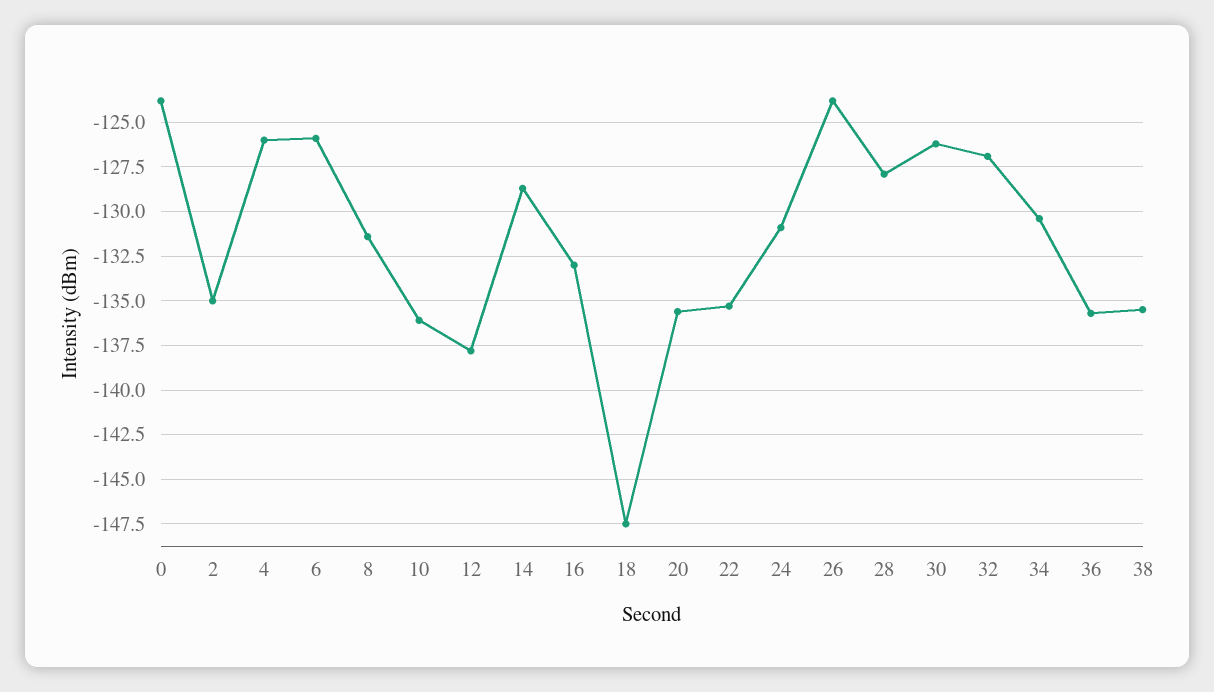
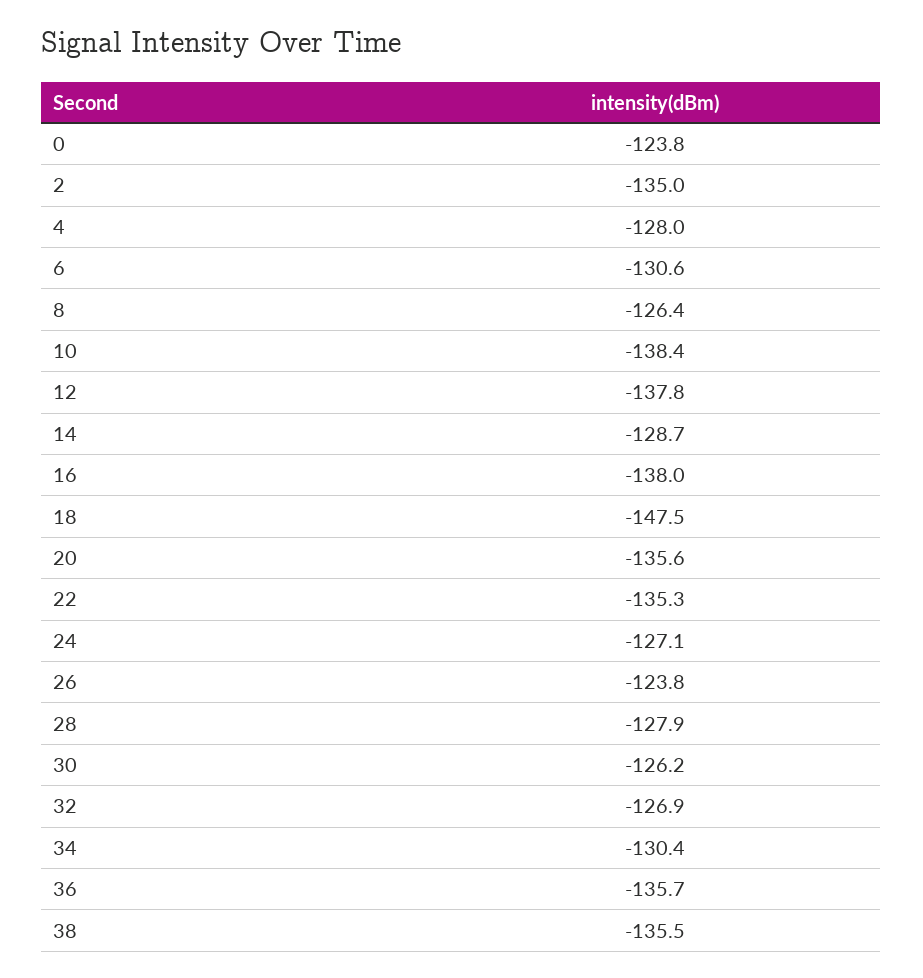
  {
    "0": -123.8,
    "2": -135,
-   "4": -126,
+   "4": -128,
-   "6": -126,
+   "6": -130.6,
-   "8": -131.5,
+   "8": -126.4,
-   "10": -136,
+   "10": -138.4,
    "12": -137.8,
    "14": -128.7,
-   "16": -133,
+   "16": -138,
    "18": -147.5,
    "20": -135.6,
    "22": -135.3,
-   "24": -131,
+   "24": -127.1,
    "26": -123.8,
    "28": -127.9,
    "30": -126.2,
    "32": -126.9,
    "34": -130.4,
    "36": -135.7,
    "38": -135.5
  }

